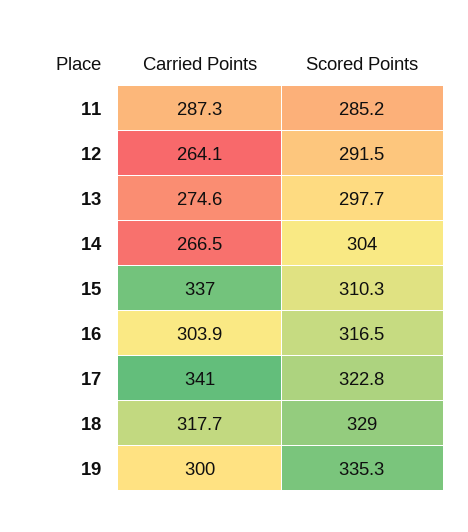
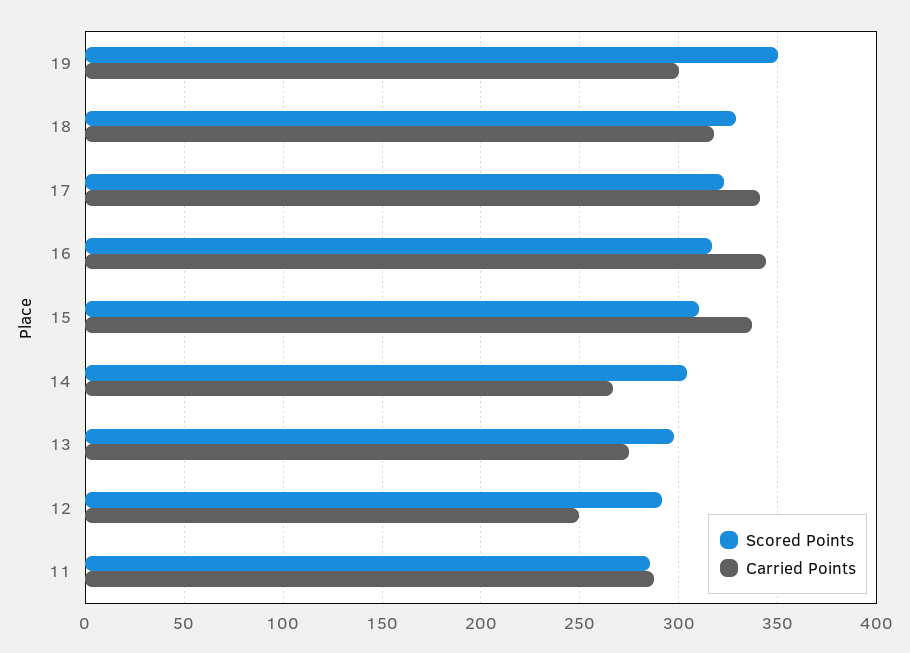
  {
    "Carried Points": {
      "11": 287.3,
-     "12": 264.1,
+     "12": 250,
      "13": 274.6,
      "14": 266.5,
      "15": 337,
-     "16": 303.9,
+     "16": 345,
      "17": 341,
      "18": 317.7,
      "19": 300
    },
    "Scored Points": {
      "11": 285.2,
      "12": 291.5,
      "13": 297.7,
      "14": 304,
      "15": 310.3,
      "16": 316.5,
      "17": 322.8,
      "18": 329,
-     "19": 335.3
+     "19": 350
    }
  }

